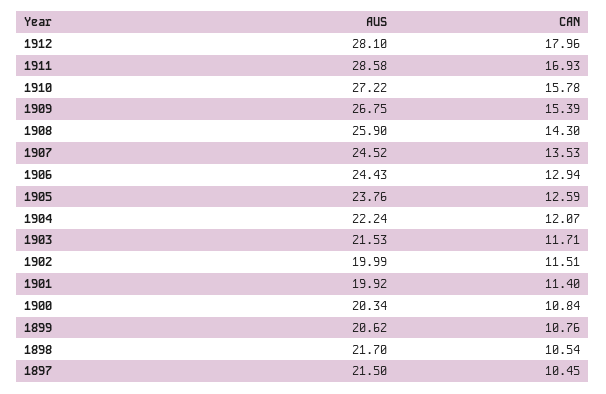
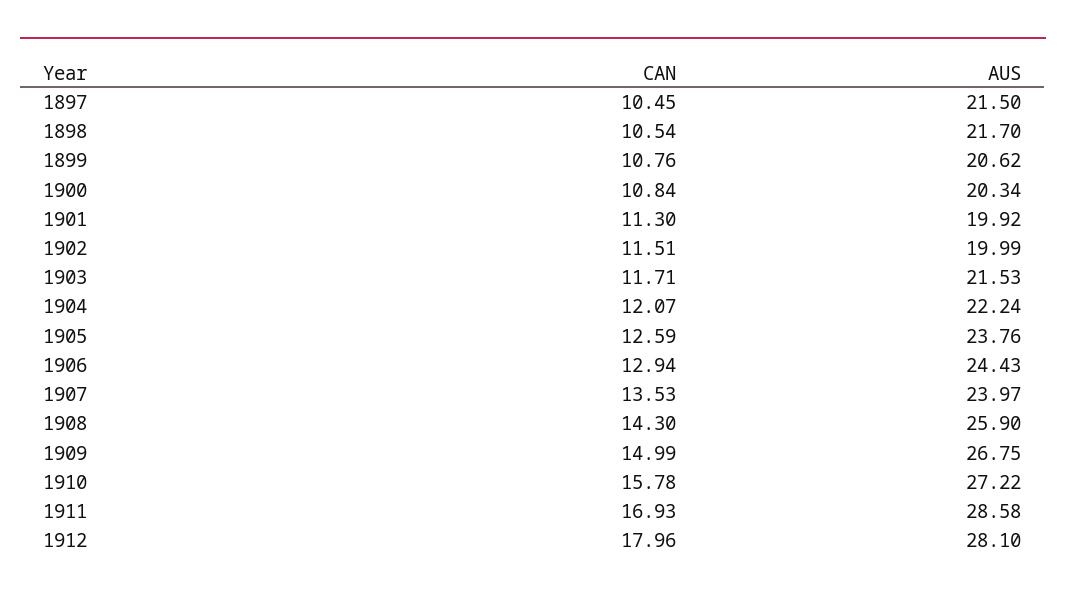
  {
    "AUS": {
      "1912": 28.1,
      "1911": 28.58,
      "1910": 27.22,
      "1909": 26.75,
      "1908": 25.9,
-     "1907": 24.52,
+     "1907": 23.97,
      "1906": 24.43,
      "1905": 23.76,
      "1904": 22.24,
      "1903": 21.53,
      "1902": 19.99,
      "1901": 19.92,
      "1900": 20.34,
      "1899": 20.62,
      "1898": 21.7,
      "1897": 21.5
    },
    "CAN": {
      "1912": 17.96,
      "1911": 16.93,
      "1910": 15.78,
-     "1909": 15.39,
+     "1909": 14.99,
      "1908": 14.3,
      "1907": 13.53,
      "1906": 12.94,
      "1905": 12.59,
      "1904": 12.07,
      "1903": 11.71,
      "1902": 11.51,
-     "1901": 11.4,
+     "1901": 11.3,
      "1900": 10.84,
      "1899": 10.76,
      "1898": 10.54,
      "1897": 10.45
    }
  }

